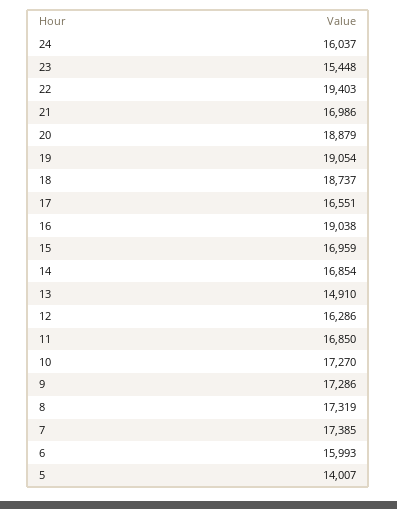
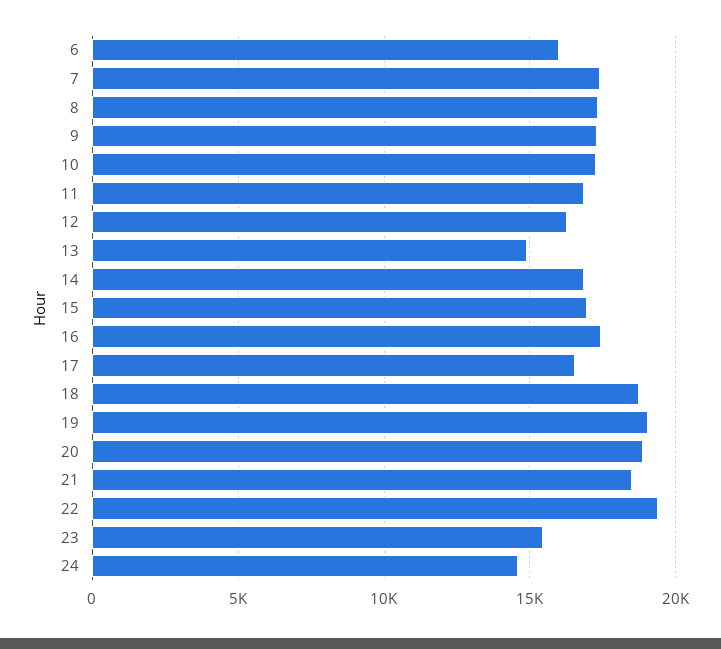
  {
-   "24": 16037,
+   "24": 14500,
    "23": 15448,
    "22": 19403,
-   "21": 16986,
+   "21": 18500,
    "20": 18879,
    "19": 19054,
    "18": 18737,
    "17": 16551,
-   "16": 19038,
+   "16": 17500,
    "15": 16959,
    "14": 16854,
    "13": 14910,
    "12": 16286,
    "11": 16850,
    "10": 17270,
    "9": 17286,
    "8": 17319,
    "7": 17385,
-   "6": 15993,
+   "6": 15993
-   "5": 14007
  }

